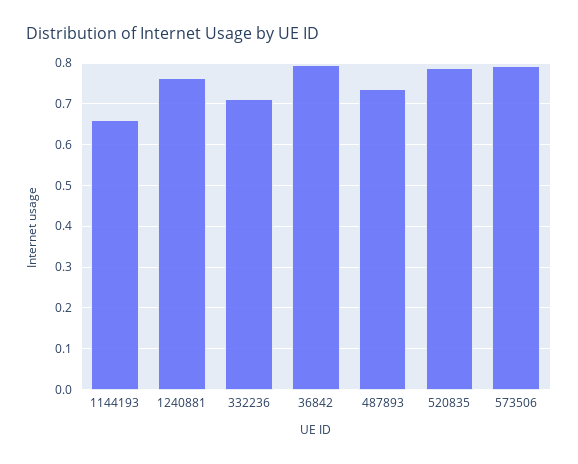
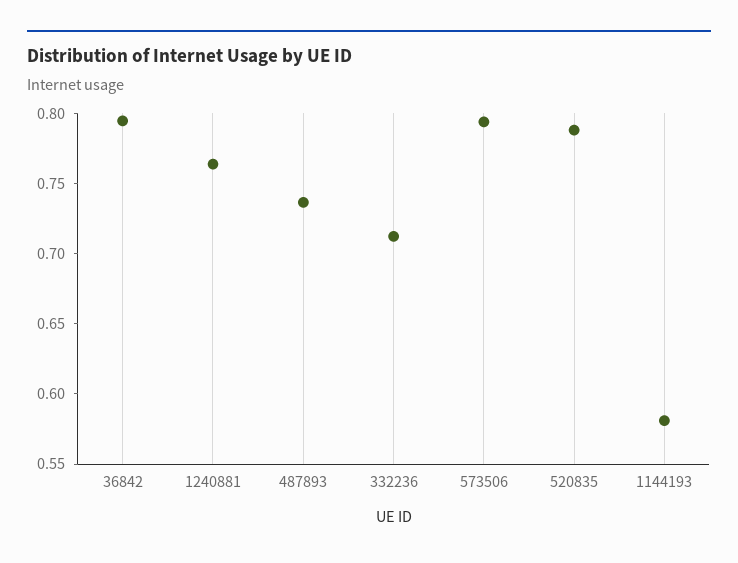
  {
-   "1144193": 0.66,
+   "1144193": 0.58,
    "1240881": 0.76,
    "332236": 0.71,
    "36842": 0.79,
    "487893": 0.74,
    "520835": 0.79,
    "573506": 0.79
  }

